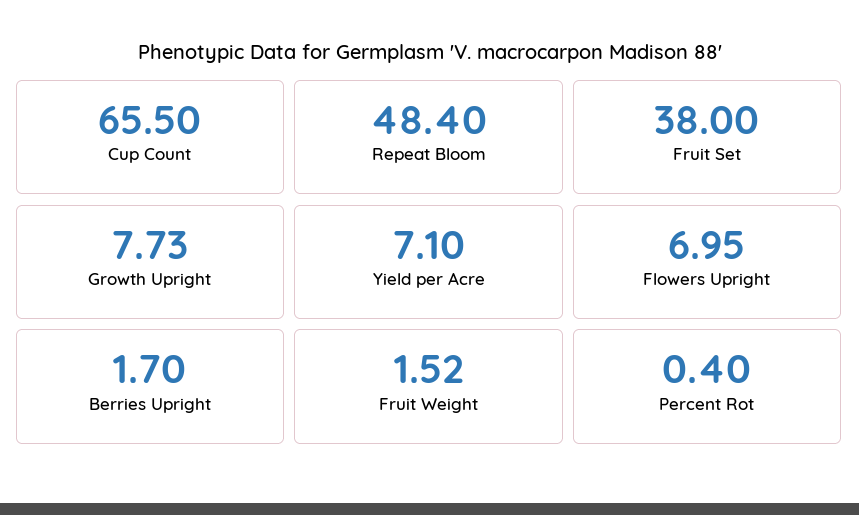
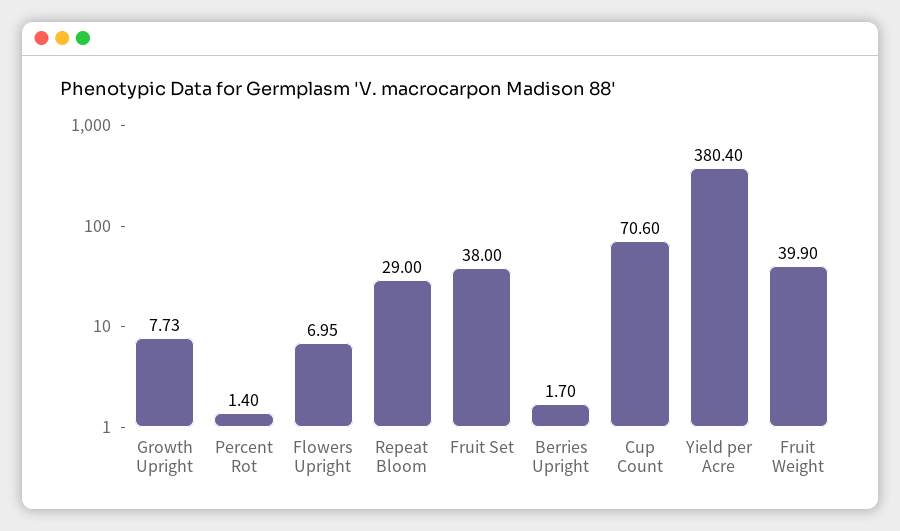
  {
-   "Cup Count": 65.5,
+   "Cup Count": 70.6,
-   "Repeat Bloom": 48.4,
+   "Repeat Bloom": 29,
    "Fruit Set": 38,
    "Growth Upright": 7.73,
-   "Yield per Acre": 7.1,
+   "Yield per Acre": 380.4,
    "Flowers Upright": 6.95,
    "Berries Upright": 1.7,
-   "Fruit Weight": 1.52,
+   "Fruit Weight": 39.9,
-   "Percent Rot": 0.4
+   "Percent Rot": 1.4
  }

